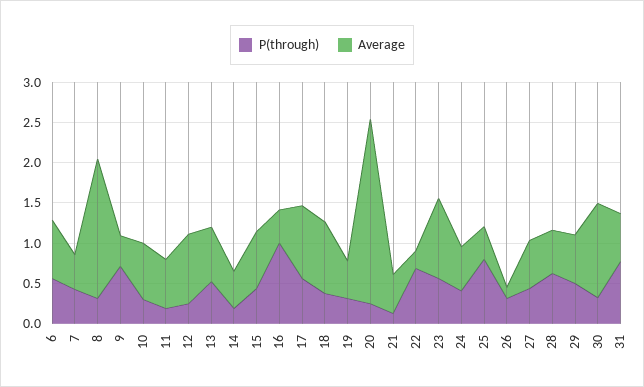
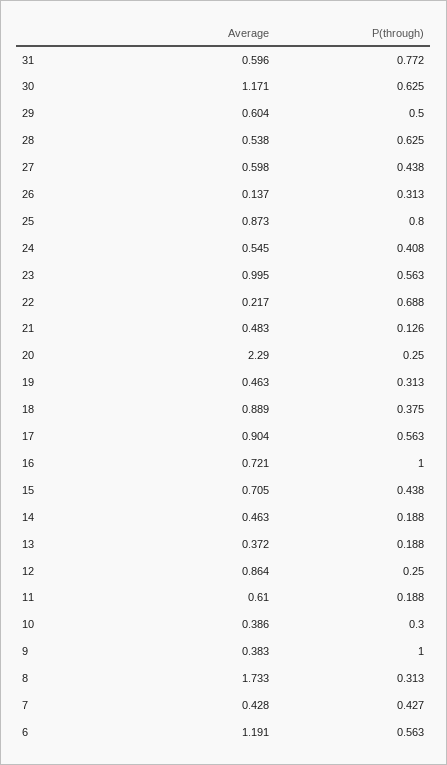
  {
    "P(through)": {
      "6": 0.563,
      "7": 0.427,
      "8": 0.313,
-     "9": 0.7,
+     "9": 1,
      "10": 0.3,
      "11": 0.188,
      "12": 0.25,
-     "13": 0.5,
+     "13": 0.188,
      "14": 0.188,
      "15": 0.438,
      "16": 1,
      "17": 0.563,
      "18": 0.375,
      "19": 0.313,
      "20": 0.25,
      "21": 0.126,
      "22": 0.688,
      "23": 0.563,
      "24": 0.408,
      "25": 0.8,
      "26": 0.313,
      "27": 0.438,
      "28": 0.625,
      "29": 0.5,
-     "30": 0.3,
+     "30": 0.625,
      "31": 0.772
    },
    "Average": {
-     "6": 0.7,
+     "6": 1.191,
      "7": 0.428,
      "8": 1.733,
      "9": 0.383,
-     "10": 0.7,
+     "10": 0.386,
      "11": 0.61,
      "12": 0.864,
-     "13": 0.7,
+     "13": 0.372,
      "14": 0.463,
      "15": 0.705,
-     "16": 0.4,
+     "16": 0.721,
      "17": 0.904,
      "18": 0.889,
      "19": 0.463,
      "20": 2.29,
      "21": 0.483,
      "22": 0.217,
      "23": 0.995,
      "24": 0.545,
-     "25": 0.4,
+     "25": 0.873,
      "26": 0.137,
      "27": 0.598,
      "28": 0.538,
      "29": 0.604,
      "30": 1.171,
      "31": 0.596
    }
  }

